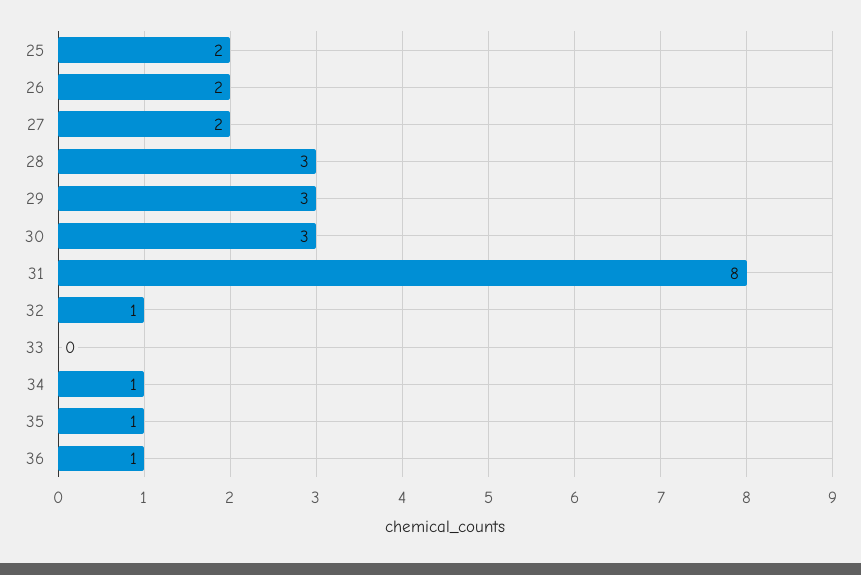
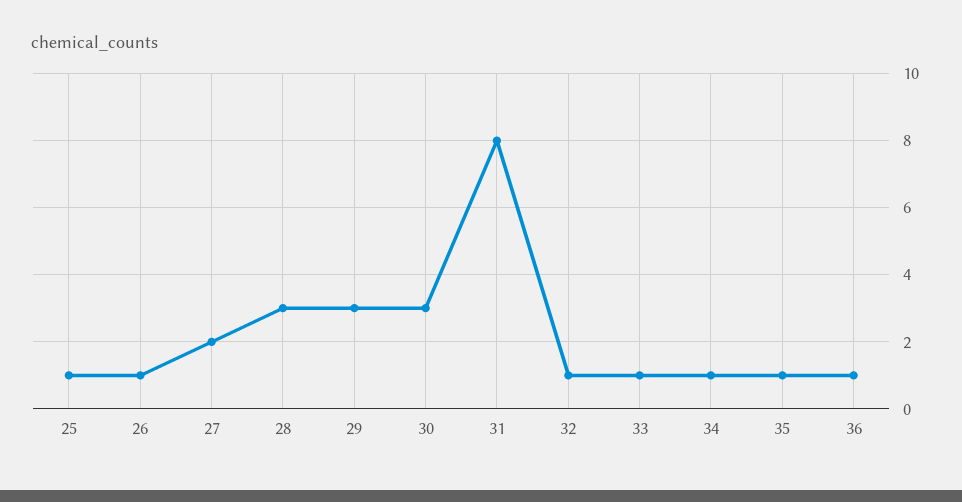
  {
-   "25": 2,
+   "25": 1,
-   "26": 2,
+   "26": 1,
    "27": 2,
    "28": 3,
    "29": 3,
    "30": 3,
    "31": 8,
    "32": 1,
-   "33": 0,
+   "33": 1,
    "34": 1,
    "35": 1,
    "36": 1
  }

